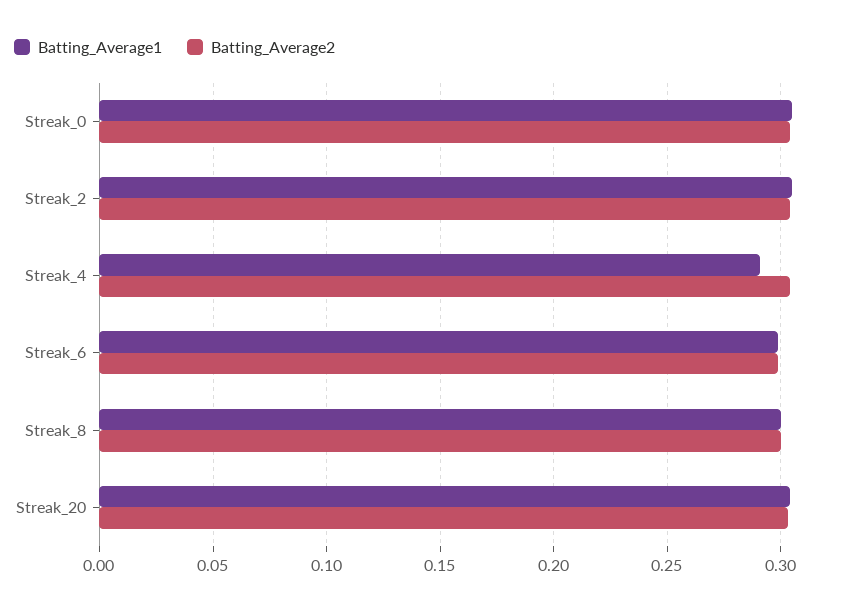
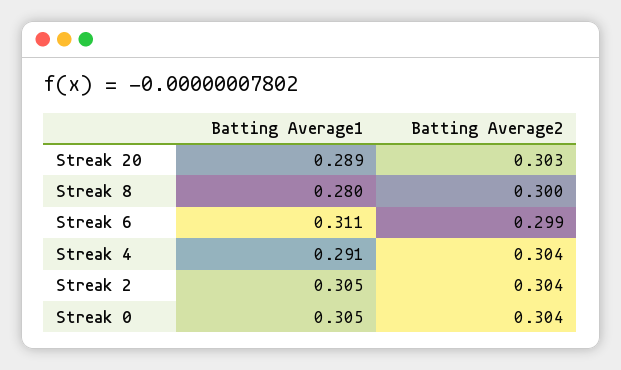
  {
    "Batting_Average1": {
      "Streak_0": 0.305,
      "Streak_2": 0.305,
      "Streak_4": 0.291,
-     "Streak_6": 0.3,
+     "Streak_6": 0.311,
-     "Streak_8": 0.3,
+     "Streak_8": 0.28,
-     "Streak_20": 0.305
+     "Streak_20": 0.289
    },
    "Batting_Average2": {
      "Streak_0": 0.304,
      "Streak_2": 0.304,
      "Streak_4": 0.304,
      "Streak_6": 0.299,
      "Streak_8": 0.3,
      "Streak_20": 0.303
    }
  }

